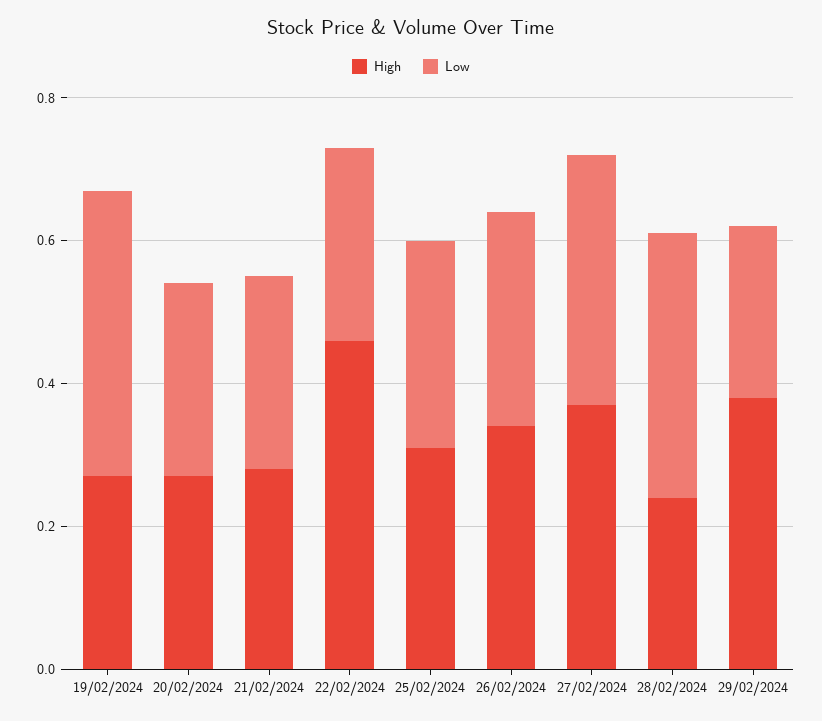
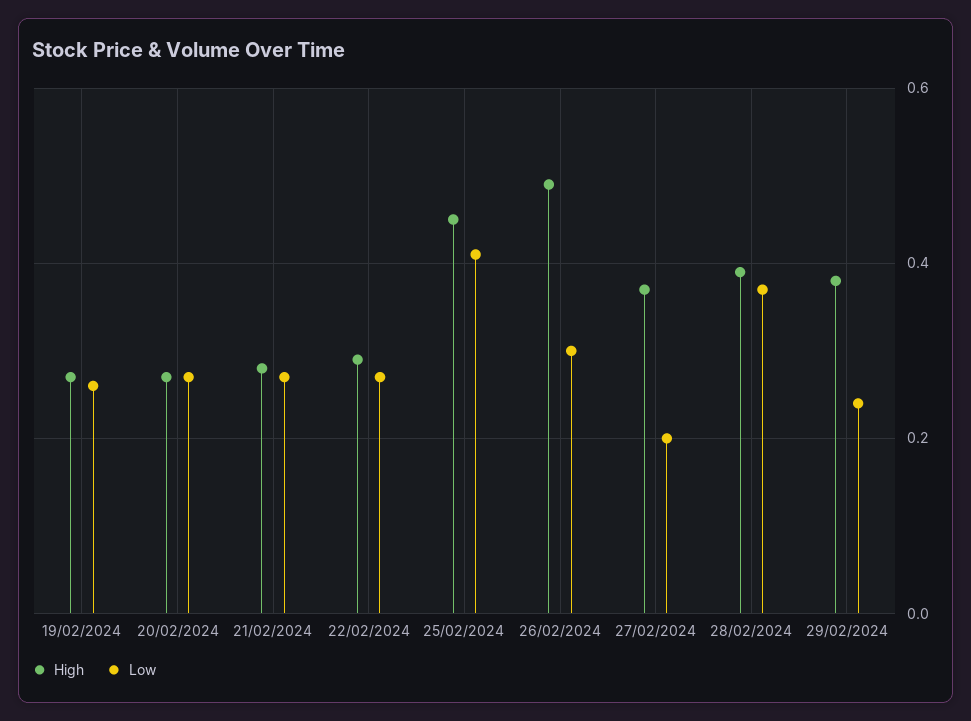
  {
    "High": {
      "19/02/2024": 0.25,
      "20/02/2024": 0.25,
      "21/02/2024": 0.3,
-     "22/02/2024": 0.45,
+     "22/02/2024": 0.3,
-     "25/02/2024": 0.3,
+     "25/02/2024": 0.45,
-     "26/02/2024": 0.35,
+     "26/02/2024": 0.5,
      "27/02/2024": 0.35,
-     "28/02/2024": 0.25,
+     "28/02/2024": 0.4,
      "29/02/2024": 0.4
    },
    "Low": {
-     "19/02/2024": 0.4,
+     "19/02/2024": 0.25,
      "20/02/2024": 0.25,
      "21/02/2024": 0.25,
      "22/02/2024": 0.25,
-     "25/02/2024": 0.3,
+     "25/02/2024": 0.4,
      "26/02/2024": 0.3,
-     "27/02/2024": 0.35,
+     "27/02/2024": 0.2,
      "28/02/2024": 0.35,
      "29/02/2024": 0.25
    }
  }

